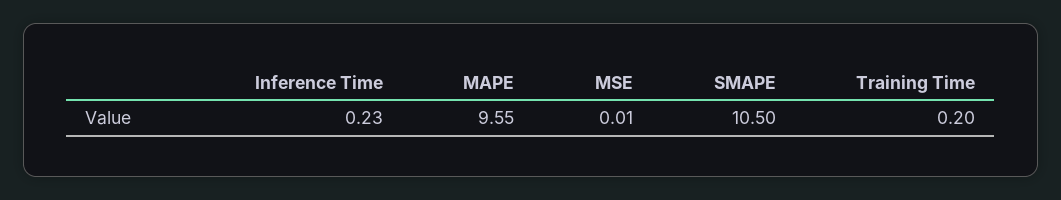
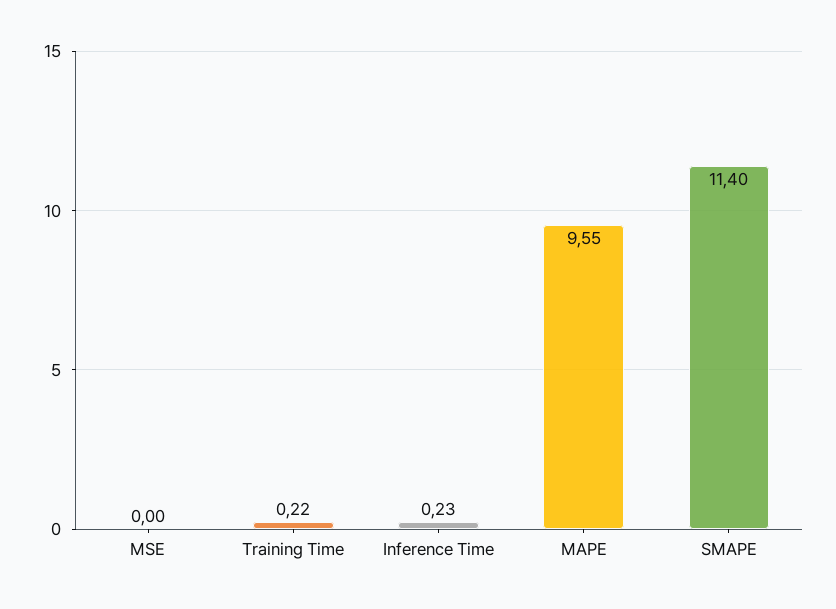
  {
    "Inference Time": 0.23,
    "MAPE": 9.55,
-   "MSE": 0.01,
+   "MSE": 0,
-   "SMAPE": 10.5,
+   "SMAPE": 11.4,
-   "Training Time": 0.2
+   "Training Time": 0.22
  }

